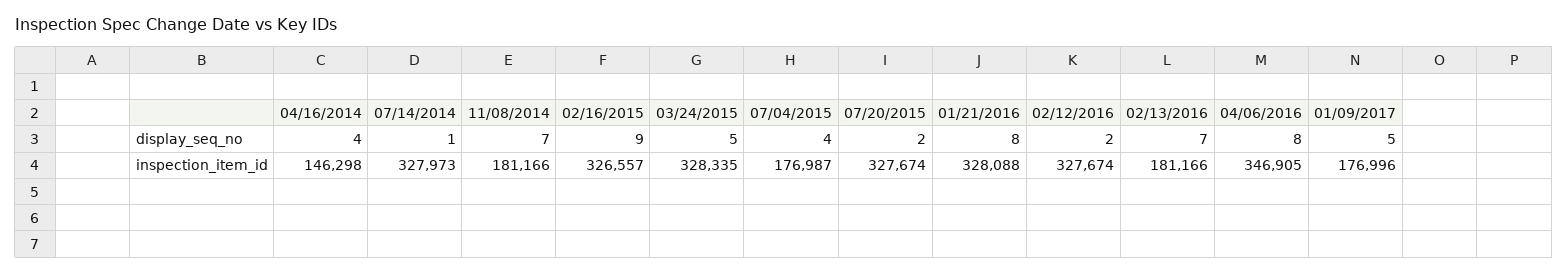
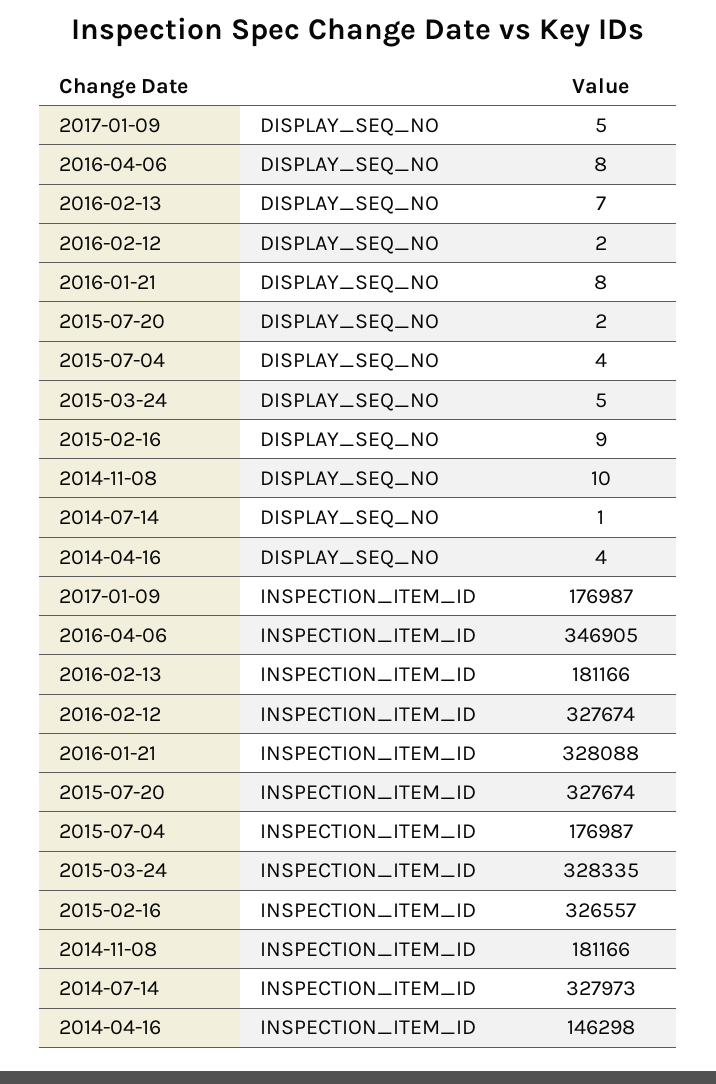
  {
    "04/16/2014": {
      "display_seq_no": 4,
      "inspection_item_id": 146298
    },
    "07/14/2014": {
      "display_seq_no": 1,
      "inspection_item_id": 327973
    },
    "11/08/2014": {
-     "display_seq_no": 7,
+     "display_seq_no": 10,
      "inspection_item_id": 181166
    },
    "02/16/2015": {
      "display_seq_no": 9,
      "inspection_item_id": 326557
    },
    "03/24/2015": {
      "display_seq_no": 5,
      "inspection_item_id": 328335
    },
    "07/04/2015": {
      "display_seq_no": 4,
      "inspection_item_id": 176987
    },
    "07/20/2015": {
      "display_seq_no": 2,
      "inspection_item_id": 327674
    },
    "01/21/2016": {
      "display_seq_no": 8,
      "inspection_item_id": 328088
    },
    "02/12/2016": {
      "display_seq_no": 2,
      "inspection_item_id": 327674
    },
    "02/13/2016": {
      "display_seq_no": 7,
      "inspection_item_id": 181166
    },
    "04/06/2016": {
      "display_seq_no": 8,
      "inspection_item_id": 346905
    },
    "01/09/2017": {
      "display_seq_no": 5,
-     "inspection_item_id": 176996
+     "inspection_item_id": 176987
    }
  }

